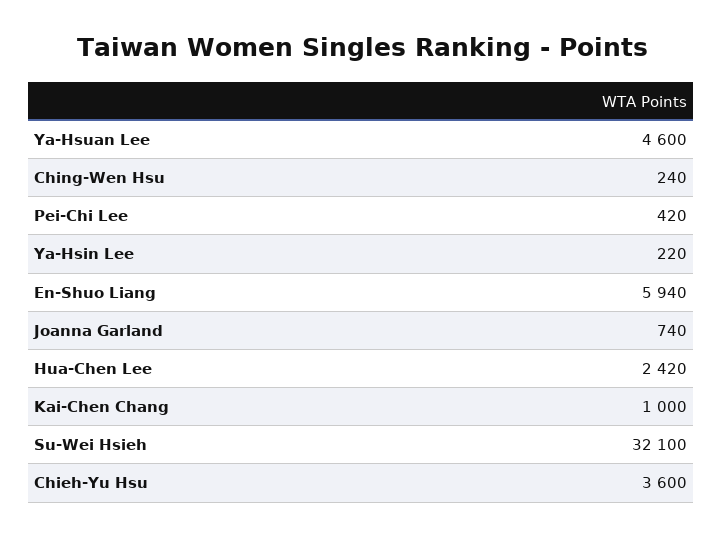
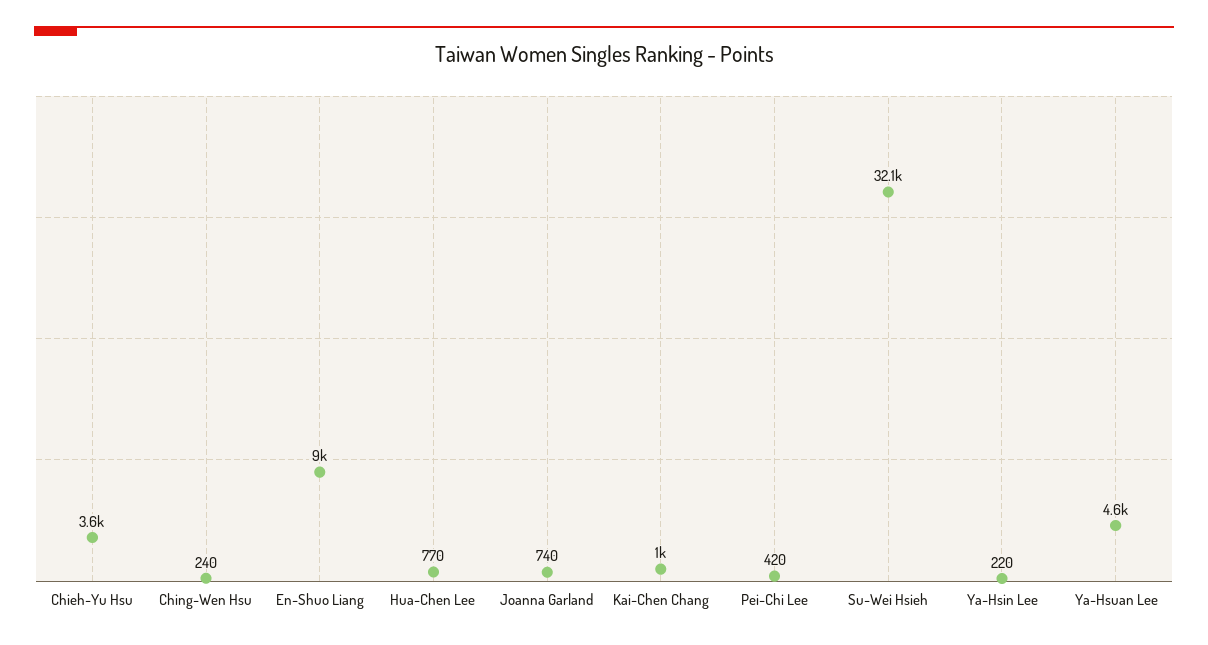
  {
    "Ya-Hsuan Lee": 4600,
    "Ching-Wen Hsu": 240,
    "Pei-Chi Lee": 420,
    "Ya-Hsin Lee": 220,
-   "En-Shuo Liang": 5940,
+   "En-Shuo Liang": 9000,
    "Joanna Garland": 740,
-   "Hua-Chen Lee": 2420,
+   "Hua-Chen Lee": 770,
    "Kai-Chen Chang": 1000,
    "Su-Wei Hsieh": 32100,
    "Chieh-Yu Hsu": 3600
  }

